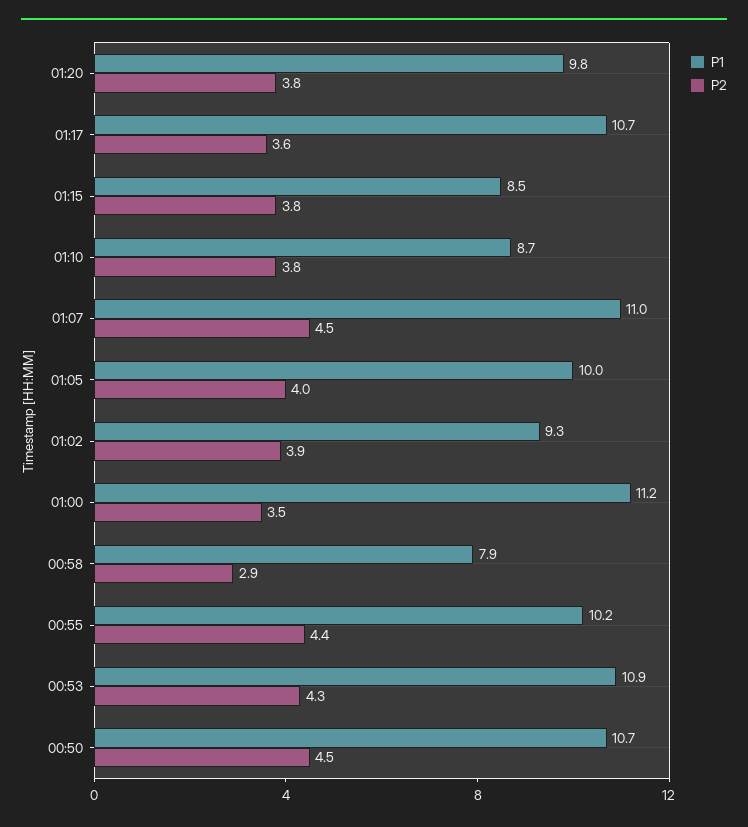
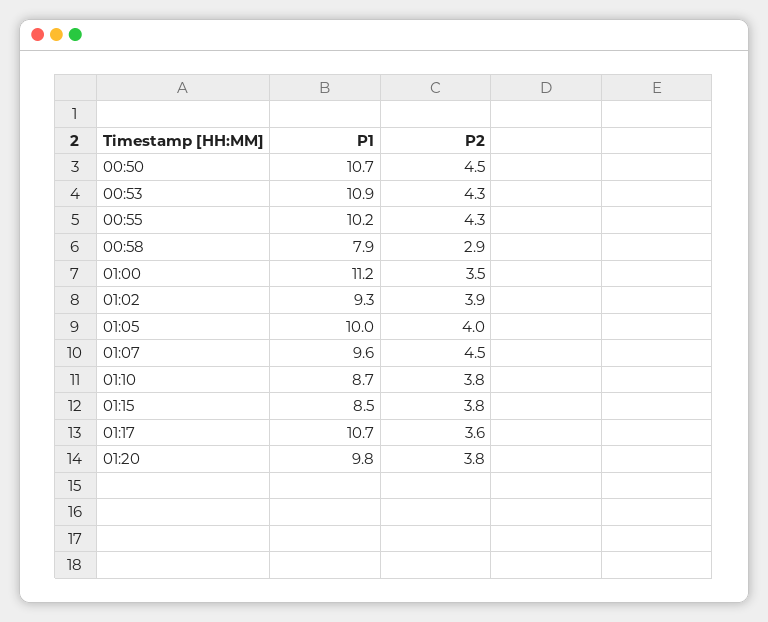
  {
    "P1": {
      "01:20": 9.8,
      "01:17": 10.7,
      "01:15": 8.5,
      "01:10": 8.7,
-     "01:07": 11,
+     "01:07": 9.6,
      "01:05": 10,
      "01:02": 9.3,
      "01:00": 11.2,
      "00:58": 7.9,
      "00:55": 10.2,
      "00:53": 10.9,
      "00:50": 10.7
    },
    "P2": {
      "01:20": 3.8,
      "01:17": 3.6,
      "01:15": 3.8,
      "01:10": 3.8,
      "01:07": 4.5,
      "01:05": 4,
      "01:02": 3.9,
      "01:00": 3.5,
      "00:58": 2.9,
-     "00:55": 4.4,
+     "00:55": 4.3,
      "00:53": 4.3,
      "00:50": 4.5
    }
  }

